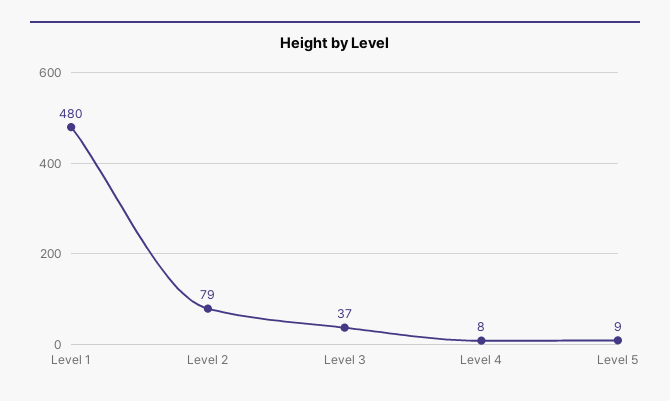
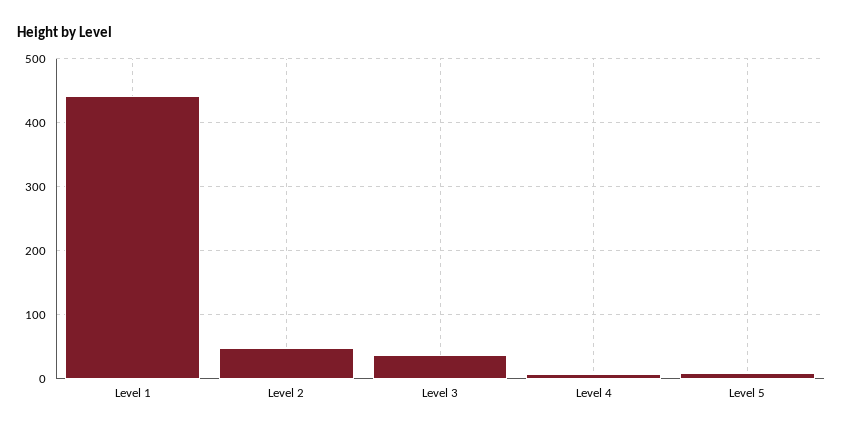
  {
-   "Level 1": 480,
+   "Level 1": 440,
-   "Level 2": 79,
+   "Level 2": 50,
    "Level 3": 37,
    "Level 4": 8,
    "Level 5": 9
  }

